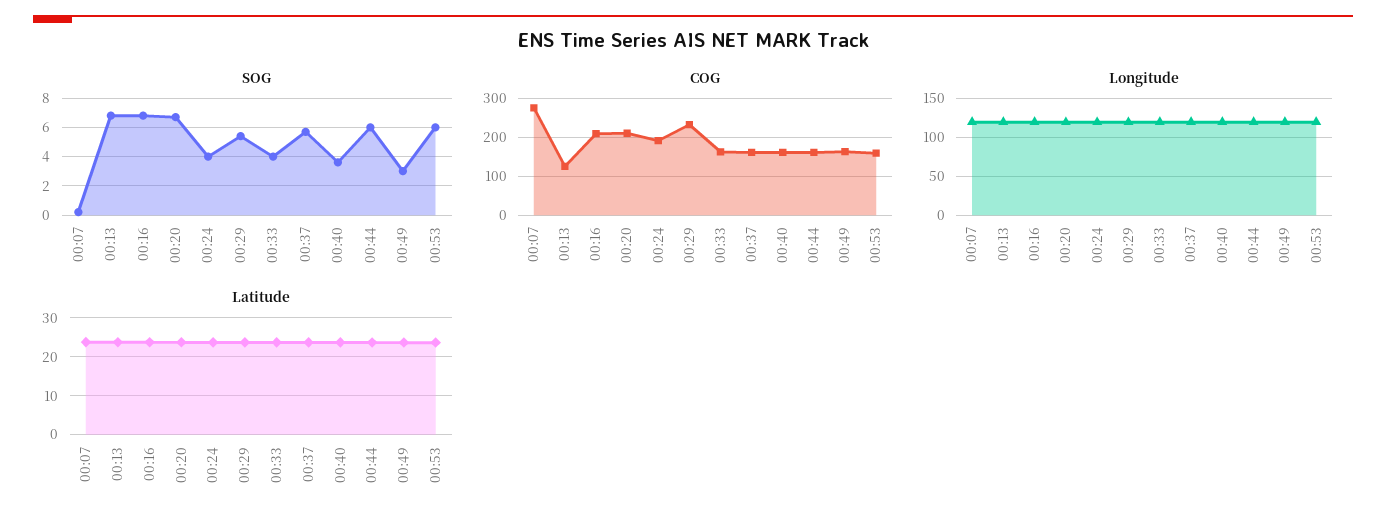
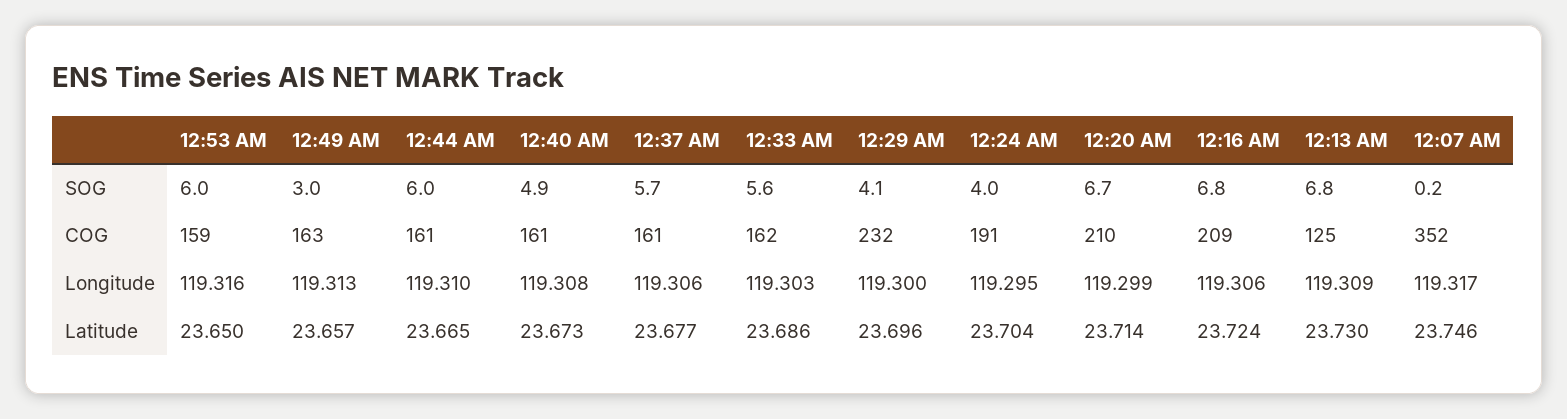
  {
    "SOG": {
      "00:07": 0.2,
      "00:13": 6.8,
      "00:16": 6.8,
      "00:20": 6.7,
      "00:24": 4,
-     "00:29": 5.5,
+     "00:29": 4.1,
-     "00:33": 4,
+     "00:33": 5.6,
      "00:37": 5.7,
-     "00:40": 3.5,
+     "00:40": 4.9,
      "00:44": 6,
      "00:49": 3,
      "00:53": 6
    },
    "COG": {
-     "00:07": 280,
+     "00:07": 352,
      "00:13": 125,
      "00:16": 209,
      "00:20": 210,
      "00:24": 191,
      "00:29": 232,
      "00:33": 162,
      "00:37": 161,
      "00:40": 161,
      "00:44": 161,
      "00:49": 163,
      "00:53": 159
    },
    "Longitude": {
      "00:07": 119.317,
      "00:13": 119.309,
      "00:16": 119.306,
      "00:20": 119.299,
      "00:24": 119.295,
      "00:29": 119.3,
      "00:33": 119.303,
      "00:37": 119.306,
      "00:40": 119.308,
      "00:44": 119.31,
      "00:49": 119.313,
      "00:53": 119.316
    },
    "Latitude": {
      "00:07": 23.746,
      "00:13": 23.73,
      "00:16": 23.724,
      "00:20": 23.714,
      "00:24": 23.704,
      "00:29": 23.696,
      "00:33": 23.686,
      "00:37": 23.677,
      "00:40": 23.673,
      "00:44": 23.665,
      "00:49": 23.657,
      "00:53": 23.65
    }
  }

